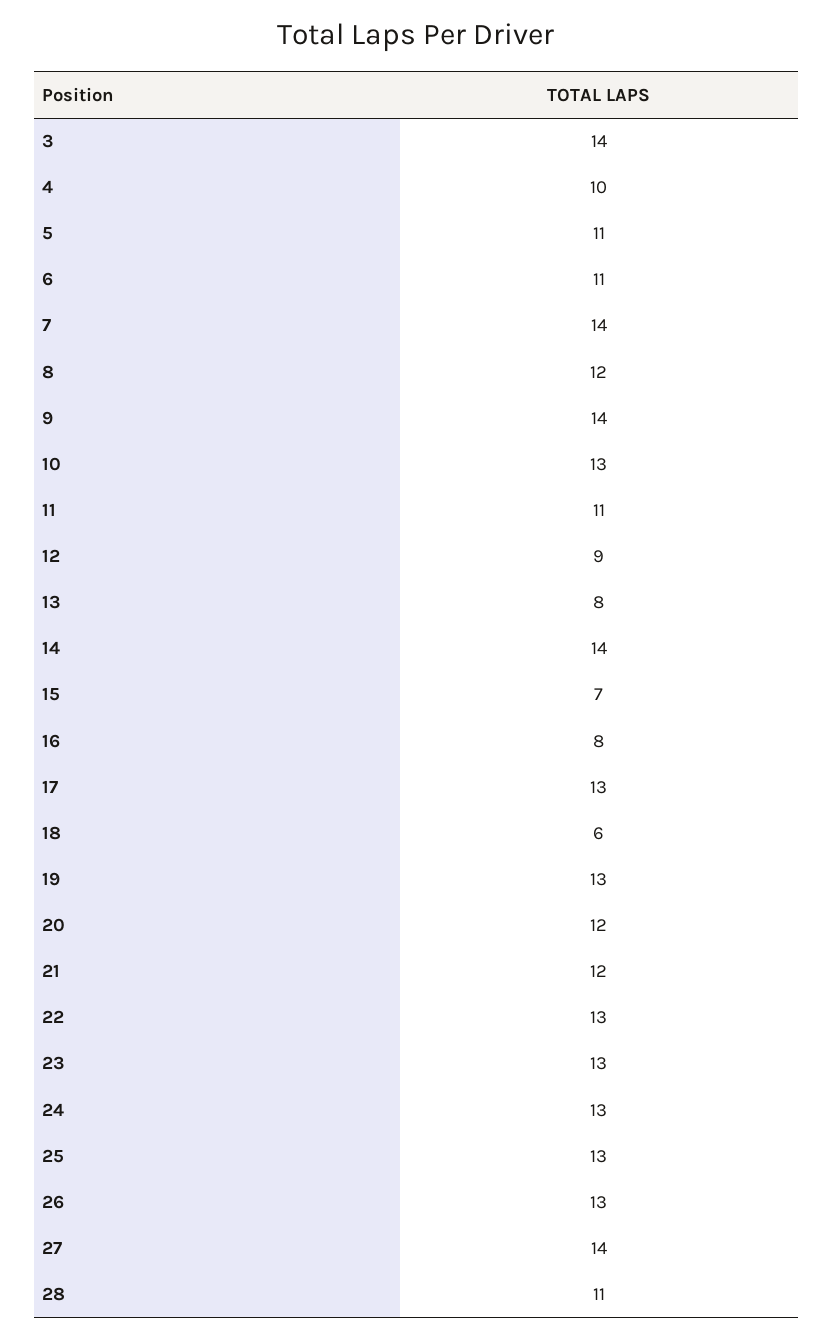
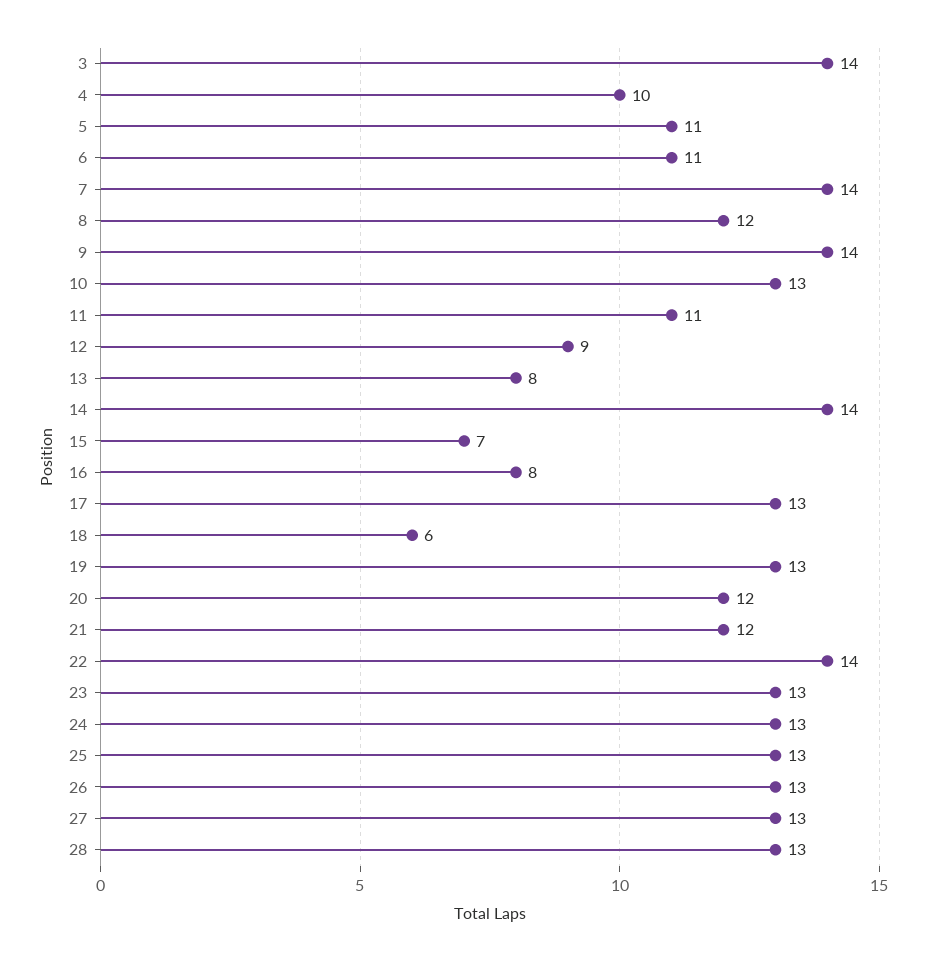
  {
    "3": 14,
    "4": 10,
    "5": 11,
    "6": 11,
    "7": 14,
    "8": 12,
    "9": 14,
    "10": 13,
    "11": 11,
    "12": 9,
    "13": 8,
    "14": 14,
    "15": 7,
    "16": 8,
    "17": 13,
    "18": 6,
    "19": 13,
    "20": 12,
    "21": 12,
-   "22": 13,
+   "22": 14,
    "23": 13,
    "24": 13,
    "25": 13,
    "26": 13,
-   "27": 14,
+   "27": 13,
-   "28": 11
+   "28": 13
  }

